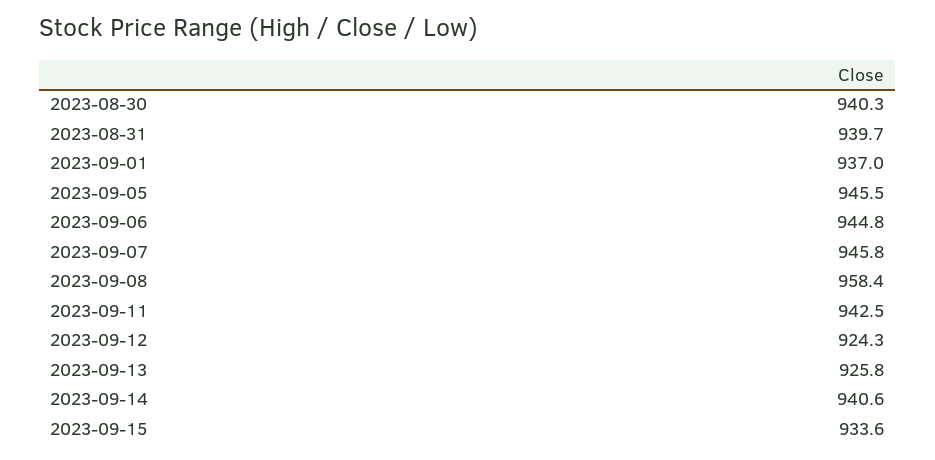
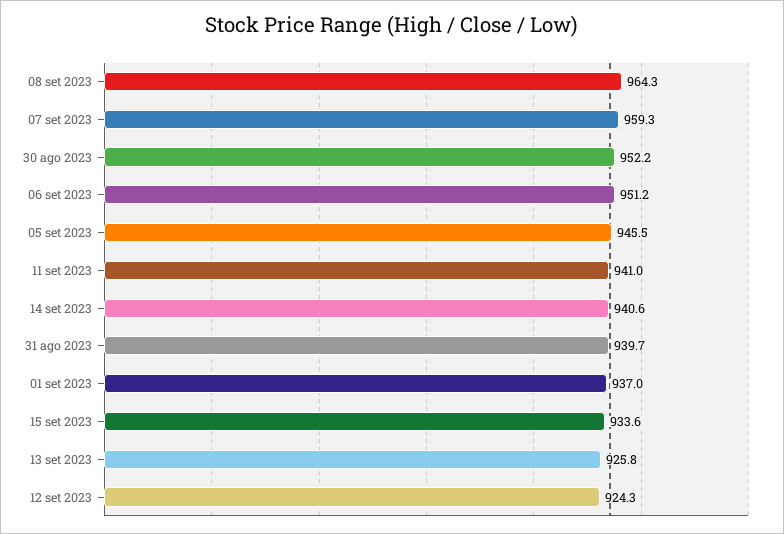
  {
-   "2023-08-30": 940.3,
+   "2023-08-30": 952.2,
    "2023-08-31": 939.7,
    "2023-09-01": 937,
    "2023-09-05": 945.5,
-   "2023-09-06": 944.8,
+   "2023-09-06": 951.2,
-   "2023-09-07": 945.8,
+   "2023-09-07": 959.3,
-   "2023-09-08": 958.4,
+   "2023-09-08": 964.3,
-   "2023-09-11": 942.5,
+   "2023-09-11": 941,
    "2023-09-12": 924.3,
    "2023-09-13": 925.8,
    "2023-09-14": 940.6,
    "2023-09-15": 933.6
  }

